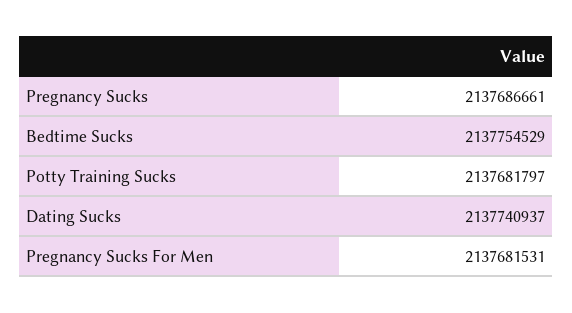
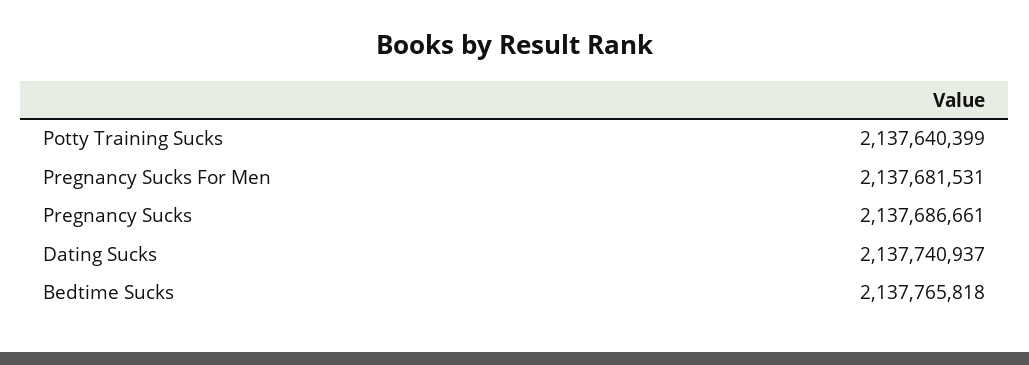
  {
    "Pregnancy Sucks": 2137686661,
-   "Bedtime Sucks": 2137754529,
+   "Bedtime Sucks": 2137765818,
-   "Potty Training Sucks": 2137681797,
+   "Potty Training Sucks": 2137640399,
    "Dating Sucks": 2137740937,
    "Pregnancy Sucks For Men": 2137681531
  }

